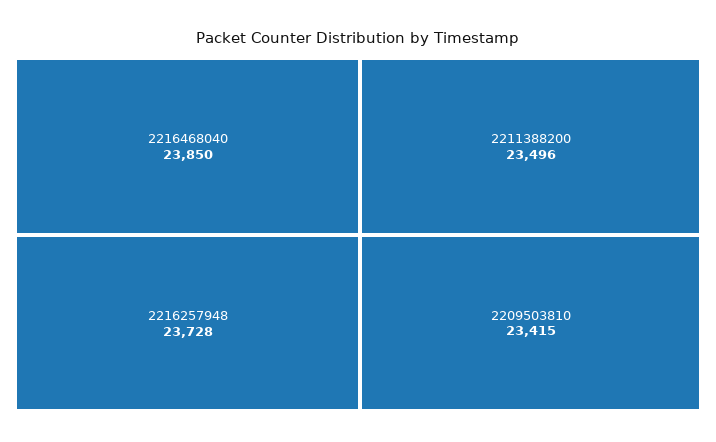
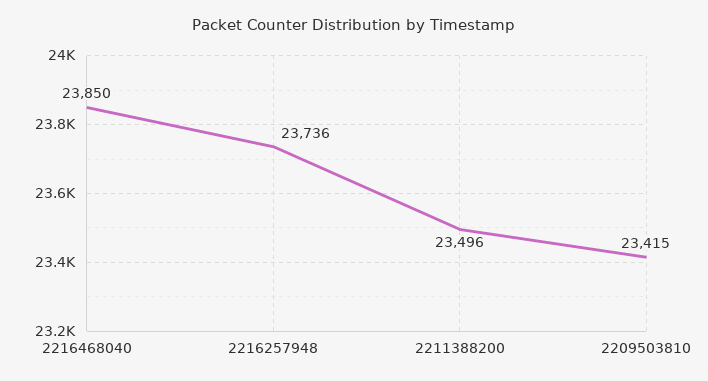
  {
    "2216468040": 23850,
-   "2216257948": 23728,
+   "2216257948": 23736,
    "2211388200": 23496,
    "2209503810": 23415
  }

